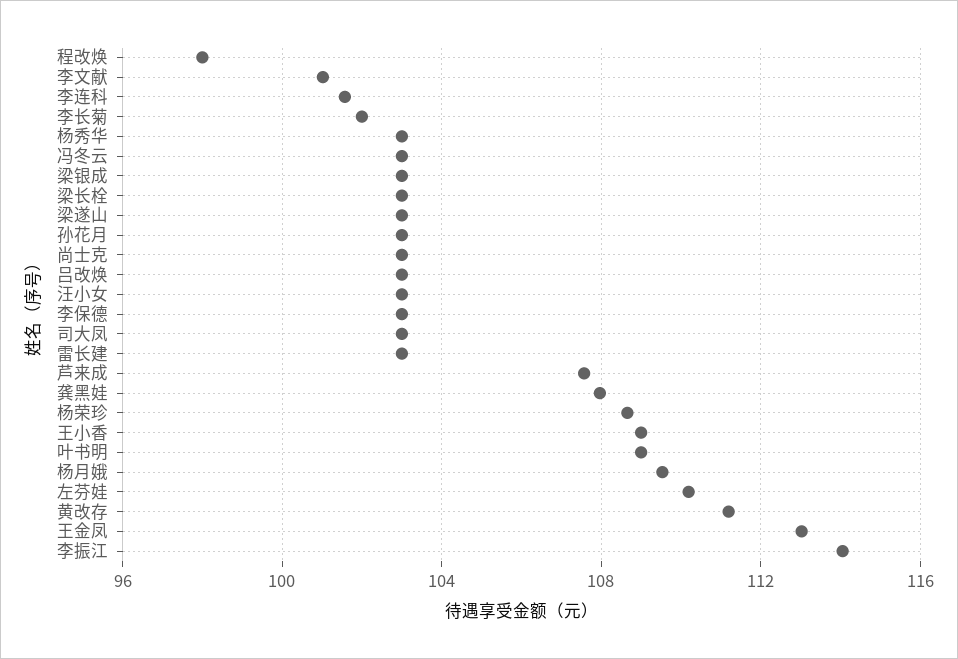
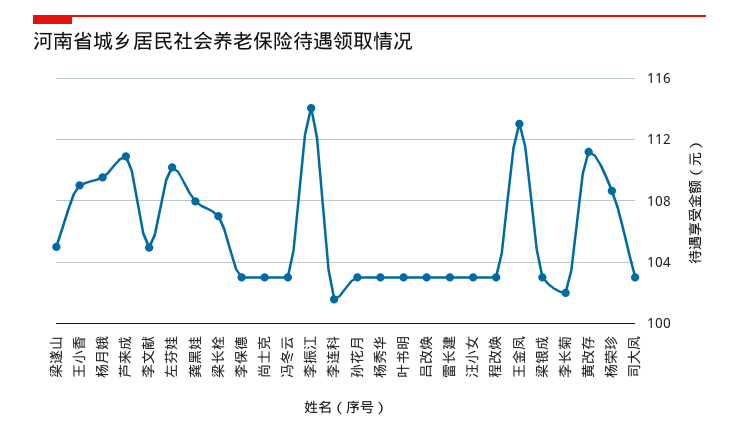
  {
-   "程改焕": 98,
+   "程改焕": 103,
-   "李文献": 101,
+   "李文献": 105,
    "李连科": 101.5,
    "李长菊": 102,
    "杨秀华": 103,
    "冯冬云": 103,
    "梁银成": 103,
-   "梁长栓": 103,
+   "梁长栓": 107,
-   "梁遂山": 103,
+   "梁遂山": 105,
    "孙花月": 103,
    "尚士克": 103,
    "吕改焕": 103,
    "汪小女": 103,
    "李保德": 103,
    "司大凤": 103,
    "雷长建": 103,
-   "芦来成": 107.5,
+   "芦来成": 111,
    "龚黑娃": 108,
    "杨荣珍": 108.5,
    "王小香": 109,
-   "叶书明": 109,
+   "叶书明": 103,
    "杨月娥": 109.5,
    "左芬娃": 110,
    "黄改存": 111,
    "王金凤": 113,
    "李振江": 114
  }

